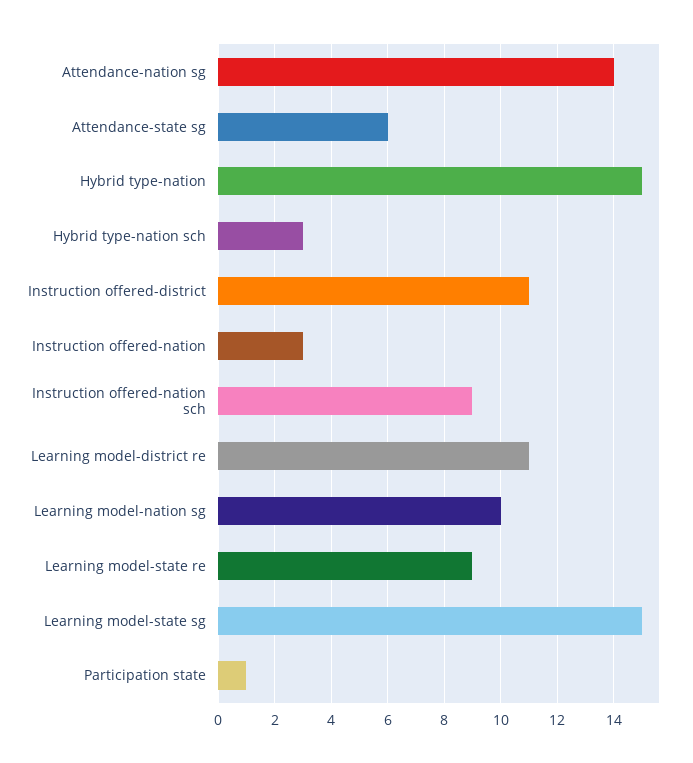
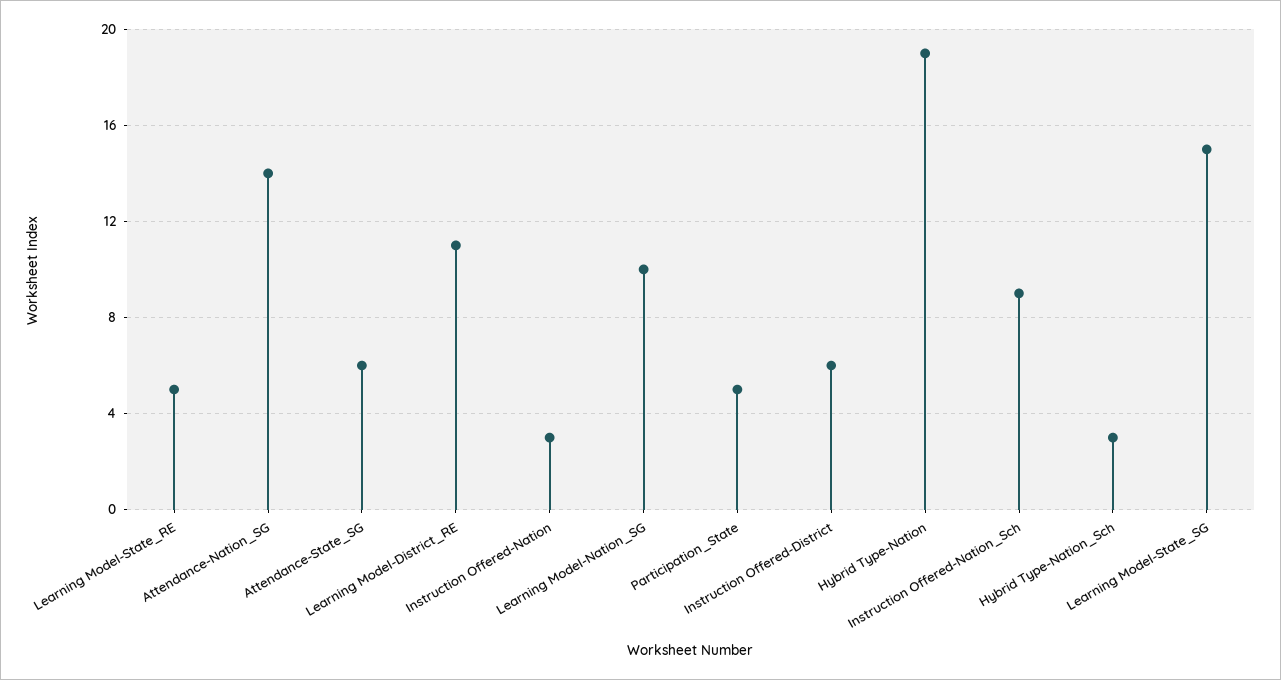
  {
    "Attendance-nation sg": 14,
    "Attendance-state sg": 6,
-   "Hybrid type-nation": 15,
+   "Hybrid type-nation": 19,
    "Hybrid type-nation sch": 3,
-   "Instruction offered-district": 11,
+   "Instruction offered-district": 6,
    "Instruction offered-nation": 3,
    "Instruction offered-nation sch": 9,
    "Learning model-district re": 11,
    "Learning model-nation sg": 10,
-   "Learning model-state re": 9,
+   "Learning model-state re": 5,
    "Learning model-state sg": 15,
-   "Participation state": 1
+   "Participation state": 5
  }

